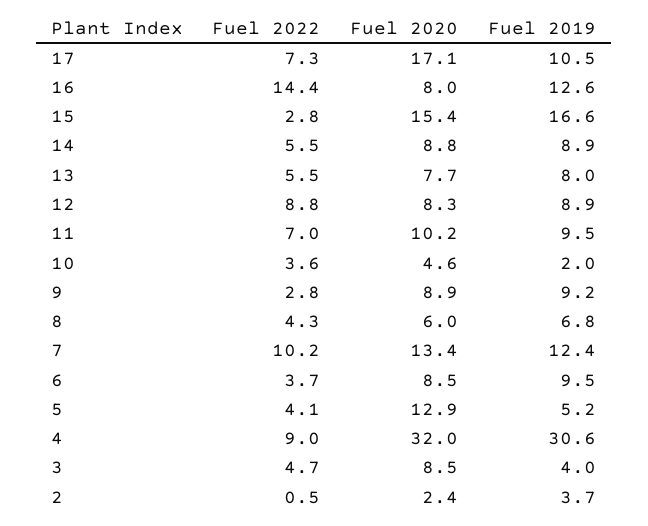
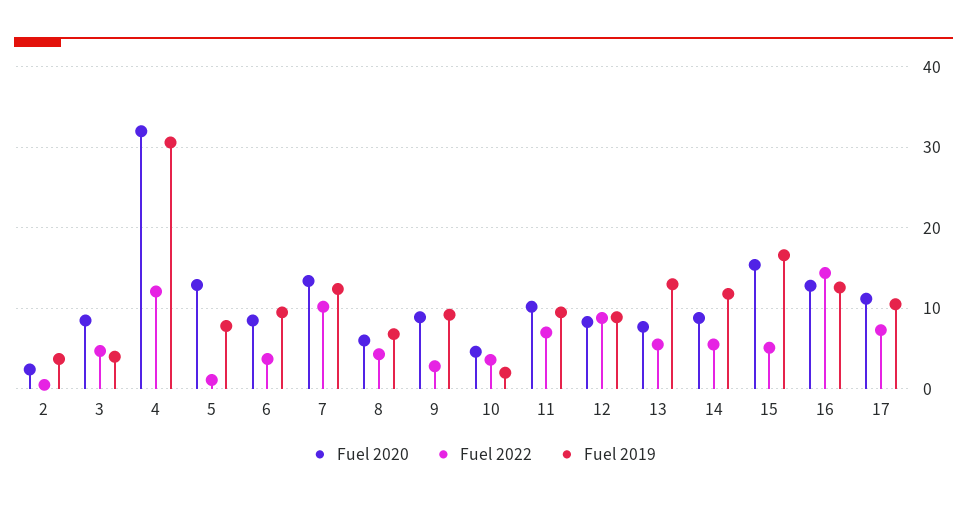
  {
    "Fuel 2022": {
      "17": 7.3,
      "16": 14.4,
-     "15": 2.8,
+     "15": 5,
      "14": 5.5,
      "13": 5.5,
      "12": 8.8,
      "11": 7,
      "10": 3.6,
      "9": 2.8,
      "8": 4.3,
      "7": 10.2,
      "6": 3.7,
-     "5": 4.1,
+     "5": 1,
-     "4": 9,
+     "4": 12,
      "3": 4.7,
      "2": 0.5
    },
    "Fuel 2020": {
-     "17": 17.1,
+     "17": 11,
-     "16": 8,
+     "16": 13,
      "15": 15.4,
      "14": 8.8,
      "13": 7.7,
      "12": 8.3,
      "11": 10.2,
      "10": 4.6,
      "9": 8.9,
      "8": 6,
      "7": 13.4,
      "6": 8.5,
      "5": 12.9,
      "4": 32,
      "3": 8.5,
      "2": 2.4
    },
    "Fuel 2019": {
      "17": 10.5,
      "16": 12.6,
      "15": 16.6,
-     "14": 8.9,
+     "14": 12,
-     "13": 8,
+     "13": 13,
      "12": 8.9,
      "11": 9.5,
      "10": 2,
      "9": 9.2,
      "8": 6.8,
      "7": 12.4,
      "6": 9.5,
-     "5": 5.2,
+     "5": 8,
      "4": 30.6,
      "3": 4,
      "2": 3.7
    }
  }

